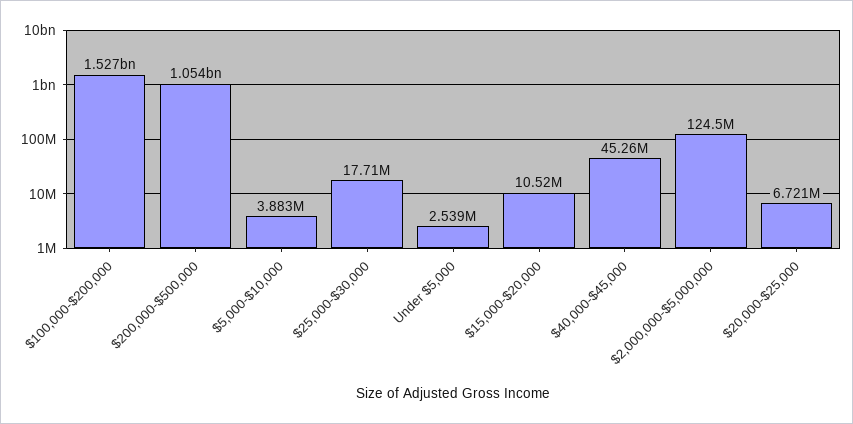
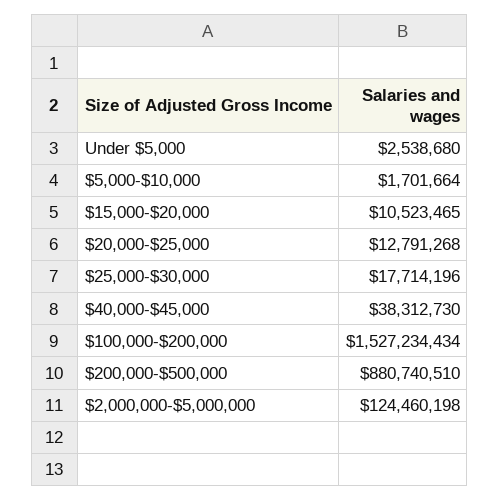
  {
    "$100,000-$200,000": 1527234434,
-   "$200,000-$500,000": 1054000000,
+   "$200,000-$500,000": 880740510,
-   "$5,000-$10,000": 3883000,
+   "$5,000-$10,000": 1701664,
    "$25,000-$30,000": 17714196,
    "Under $5,000": 2538680,
    "$15,000-$20,000": 10523465,
-   "$40,000-$45,000": 45260000,
+   "$40,000-$45,000": 38312730,
    "$2,000,000-$5,000,000": 124460198,
-   "$20,000-$25,000": 6721000
+   "$20,000-$25,000": 12791268
  }

